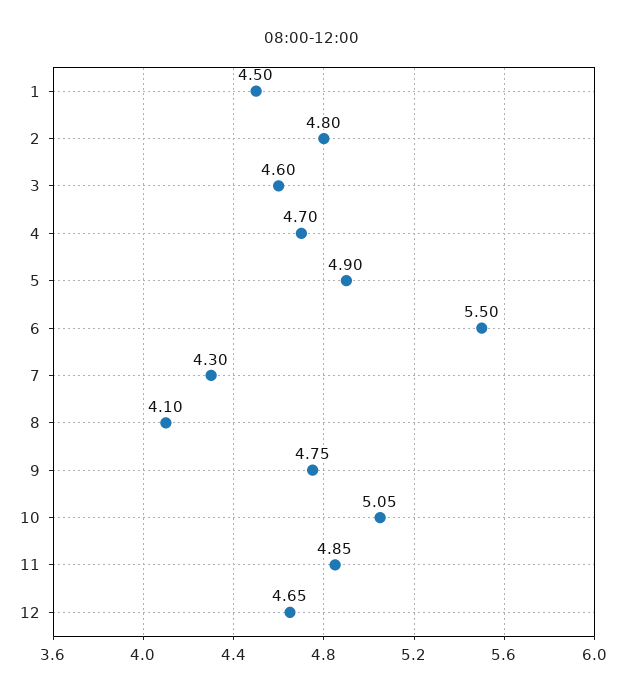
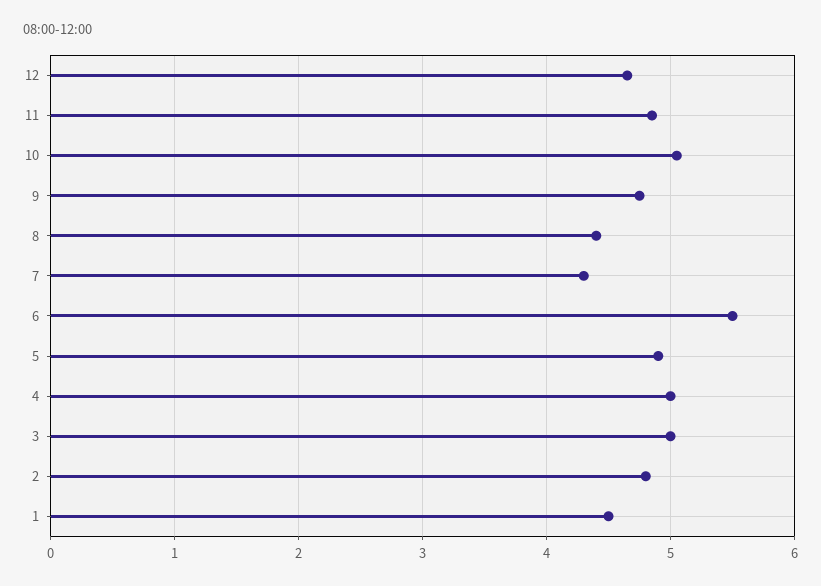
  {
    "1": 4.5,
    "2": 4.8,
-   "3": 4.6,
+   "3": 5,
-   "4": 4.7,
+   "4": 5,
    "5": 4.9,
    "6": 5.5,
    "7": 4.3,
-   "8": 4.1,
+   "8": 4.4,
    "9": 4.75,
    "10": 5.05,
    "11": 4.85,
    "12": 4.65
  }

